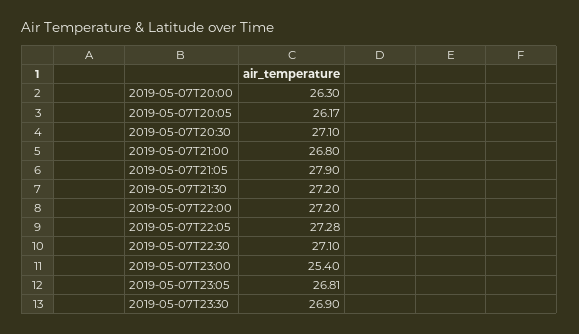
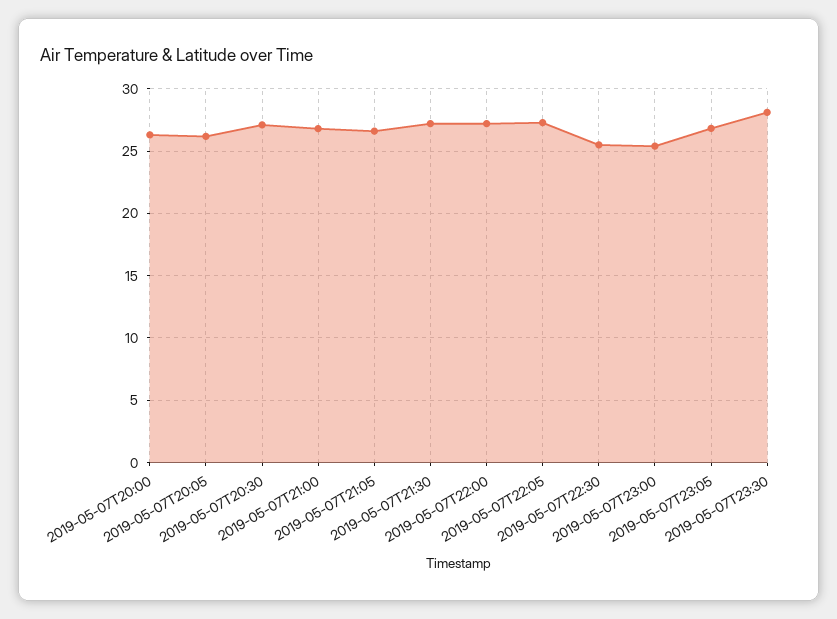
  {
    "2019-05-07T20:00": 26.3,
    "2019-05-07T20:05": 26.17,
    "2019-05-07T20:30": 27.1,
    "2019-05-07T21:00": 26.8,
-   "2019-05-07T21:05": 27.9,
+   "2019-05-07T21:05": 26.5,
    "2019-05-07T21:30": 27.2,
    "2019-05-07T22:00": 27.2,
    "2019-05-07T22:05": 27.28,
-   "2019-05-07T22:30": 27.1,
+   "2019-05-07T22:30": 25.5,
    "2019-05-07T23:00": 25.4,
    "2019-05-07T23:05": 26.81,
-   "2019-05-07T23:30": 26.9
+   "2019-05-07T23:30": 28
  }

